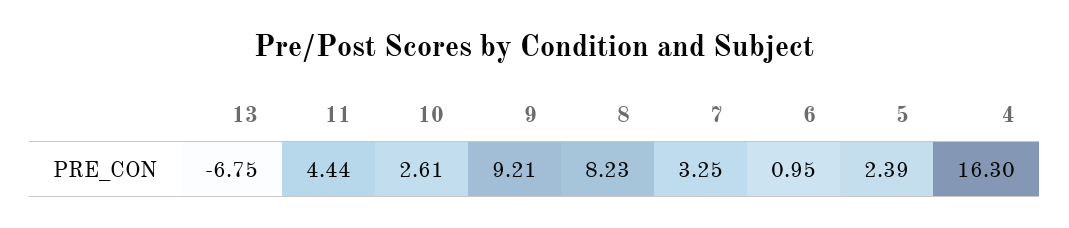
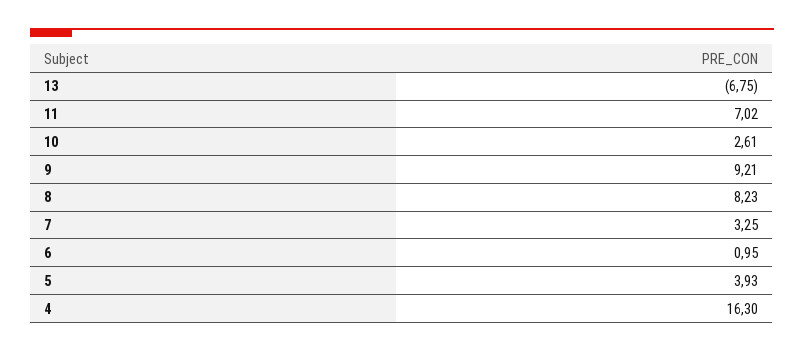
  {
    "13": -6.75,
-   "11": 4.44,
+   "11": 7.02,
    "10": 2.61,
    "9": 9.21,
    "8": 8.23,
    "7": 3.25,
    "6": 0.95,
-   "5": 2.39,
+   "5": 3.93,
    "4": 16.3
  }

